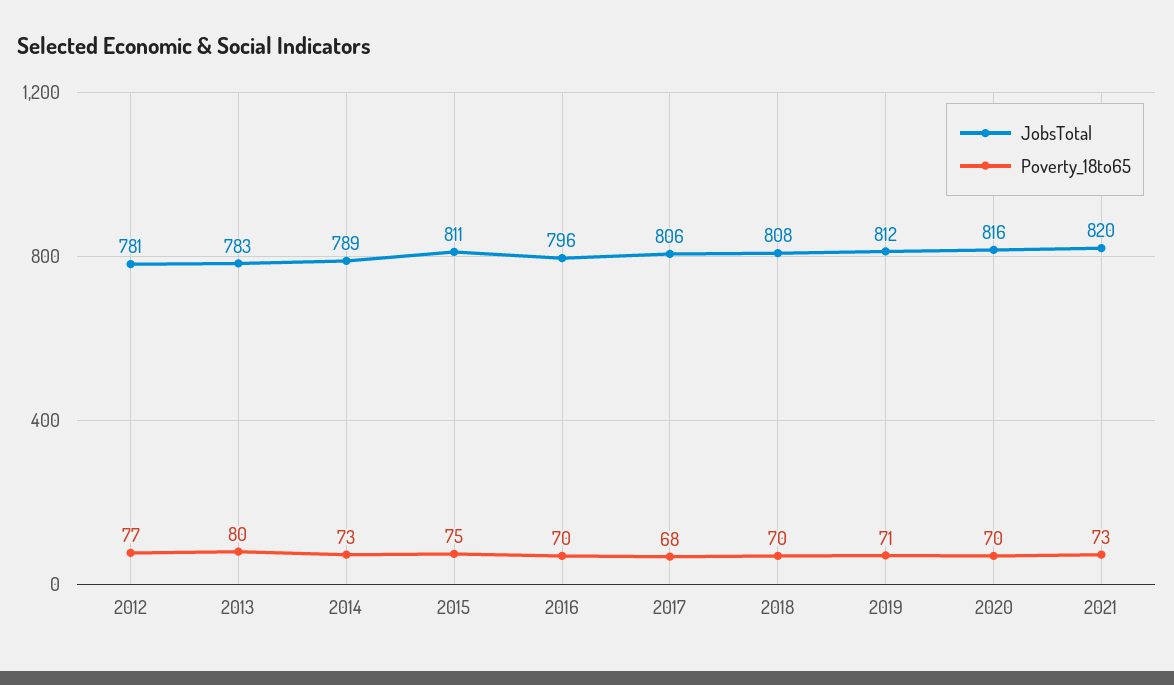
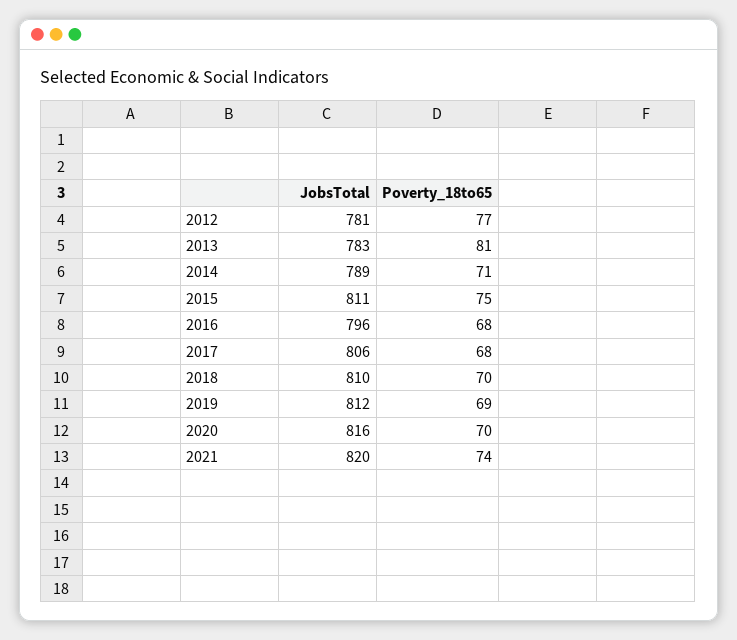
  {
    "JobsTotal": {
      "2012": 781,
      "2013": 783,
      "2014": 789,
      "2015": 811,
      "2016": 796,
      "2017": 806,
-     "2018": 808,
+     "2018": 810,
      "2019": 812,
      "2020": 816,
      "2021": 820
    },
    "Poverty_18to65": {
      "2012": 77,
-     "2013": 80,
+     "2013": 81,
-     "2014": 73,
+     "2014": 71,
      "2015": 75,
-     "2016": 70,
+     "2016": 68,
      "2017": 68,
      "2018": 70,
-     "2019": 71,
+     "2019": 69,
      "2020": 70,
-     "2021": 73
+     "2021": 74
    }
  }

